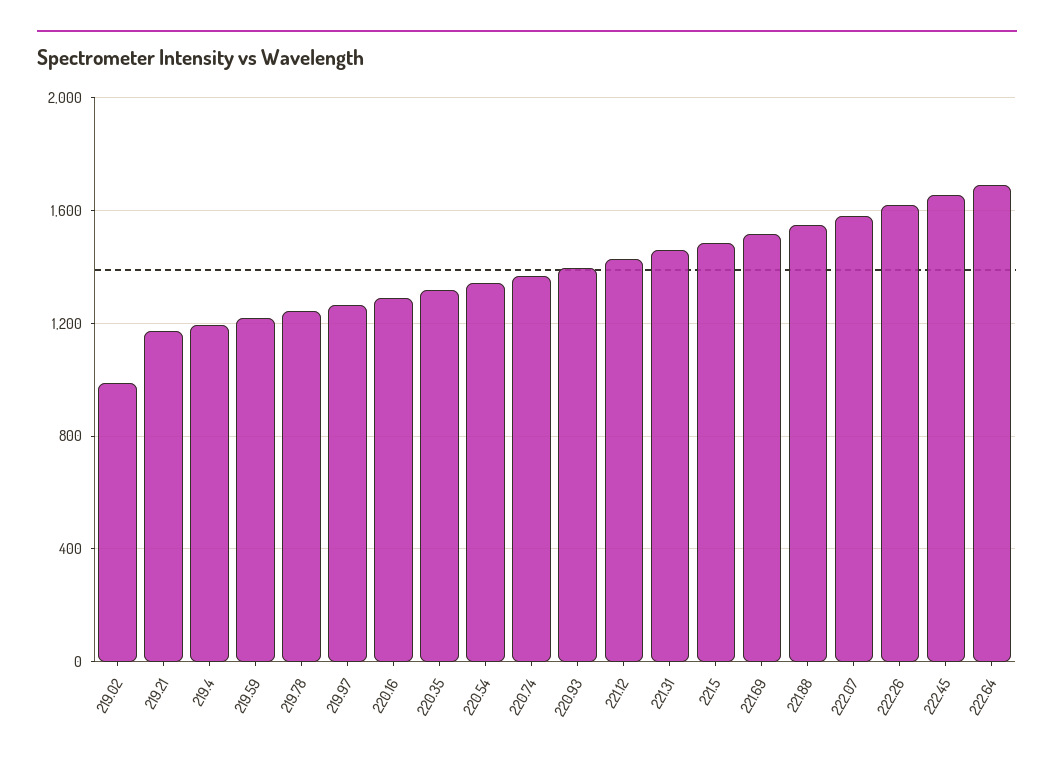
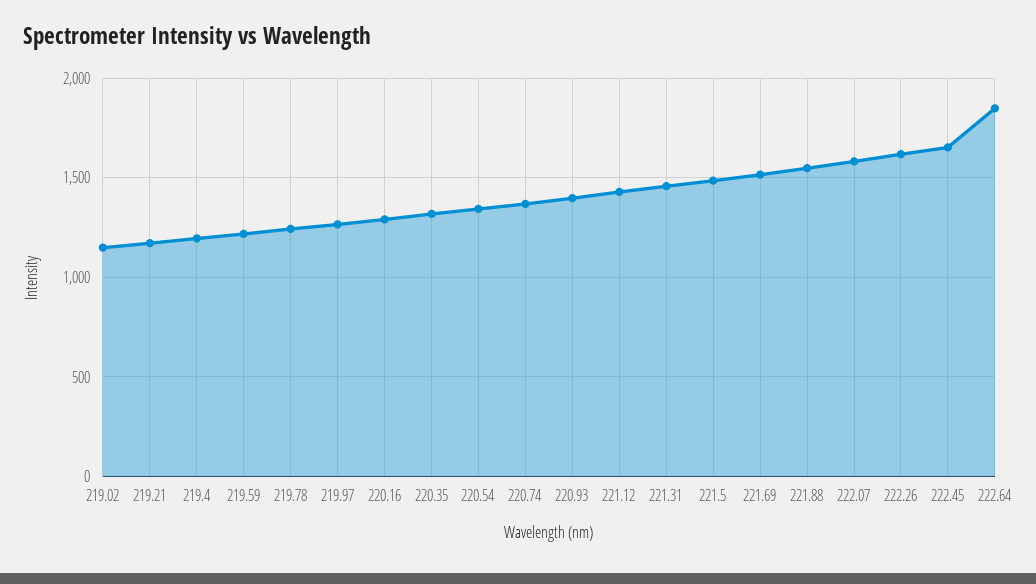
  {
-   "219.02": 1000,
+   "219.02": 1150,
    "219.21": 1150,
    "219.4": 1200,
    "219.59": 1200,
    "219.78": 1250,
    "219.97": 1250,
    "220.16": 1300,
    "220.35": 1300,
    "220.54": 1350,
    "220.74": 1350,
    "220.93": 1400,
    "221.12": 1450,
    "221.31": 1450,
    "221.5": 1500,
    "221.69": 1500,
    "221.88": 1550,
    "222.07": 1600,
    "222.26": 1600,
    "222.45": 1650,
-   "222.64": 1700
+   "222.64": 1850
  }

